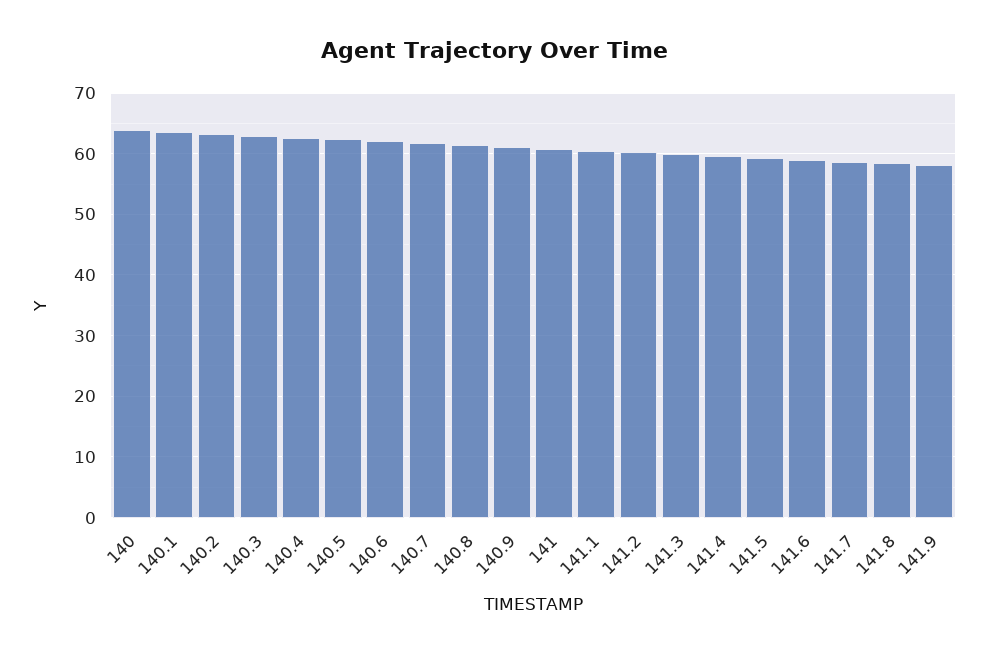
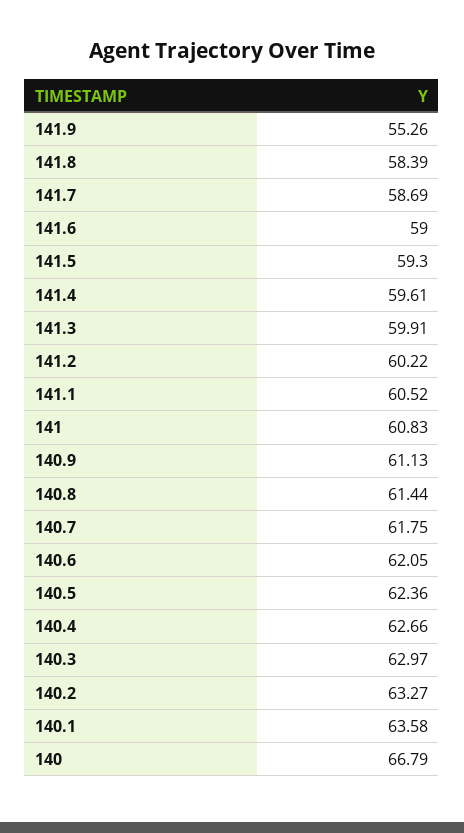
  {
-   "140": 64,
+   "140": 66.79,
    "140.1": 63.58,
    "140.2": 63.27,
    "140.3": 62.97,
    "140.4": 62.66,
    "140.5": 62.36,
    "140.6": 62.05,
    "140.7": 61.75,
    "140.8": 61.44,
    "140.9": 61.13,
    "141": 60.83,
    "141.1": 60.52,
    "141.2": 60.22,
    "141.3": 59.91,
    "141.4": 59.61,
    "141.5": 59.3,
    "141.6": 59,
    "141.7": 58.69,
    "141.8": 58.39,
-   "141.9": 58
+   "141.9": 55.26
  }

